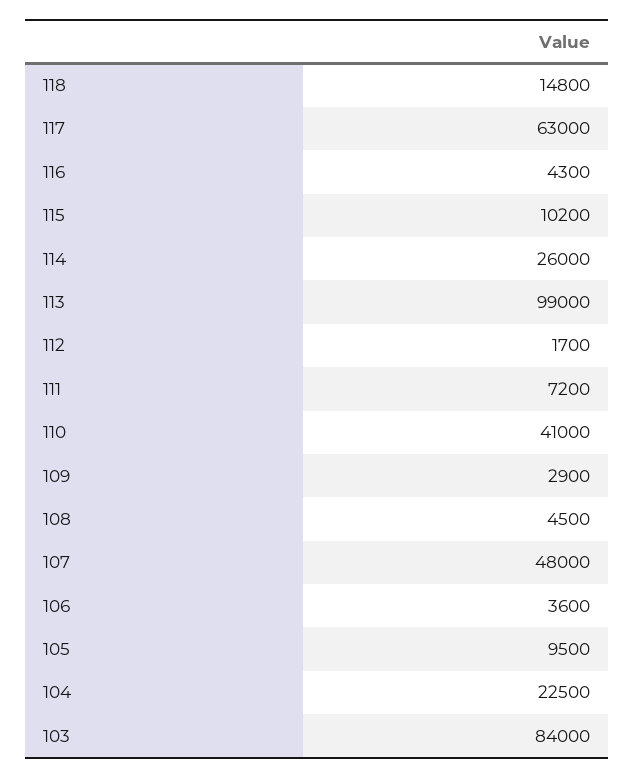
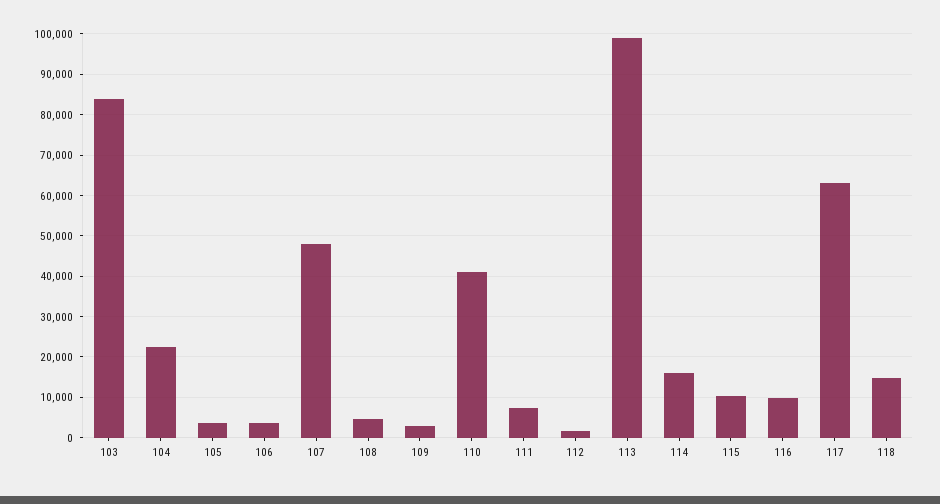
  {
    "118": 14800,
    "117": 63000,
-   "116": 4300,
+   "116": 10000,
    "115": 10200,
-   "114": 26000,
+   "114": 16000,
    "113": 99000,
    "112": 1700,
    "111": 7200,
    "110": 41000,
    "109": 2900,
    "108": 4500,
    "107": 48000,
    "106": 3600,
-   "105": 9500,
+   "105": 4000,
    "104": 22500,
    "103": 84000
  }

